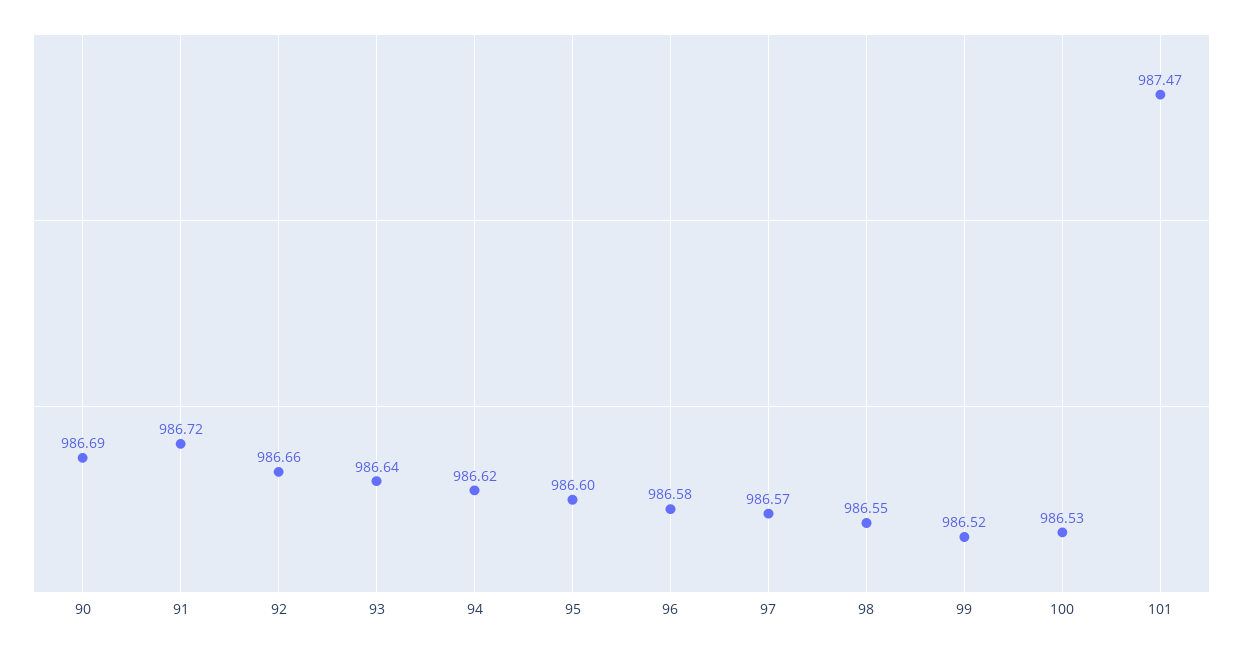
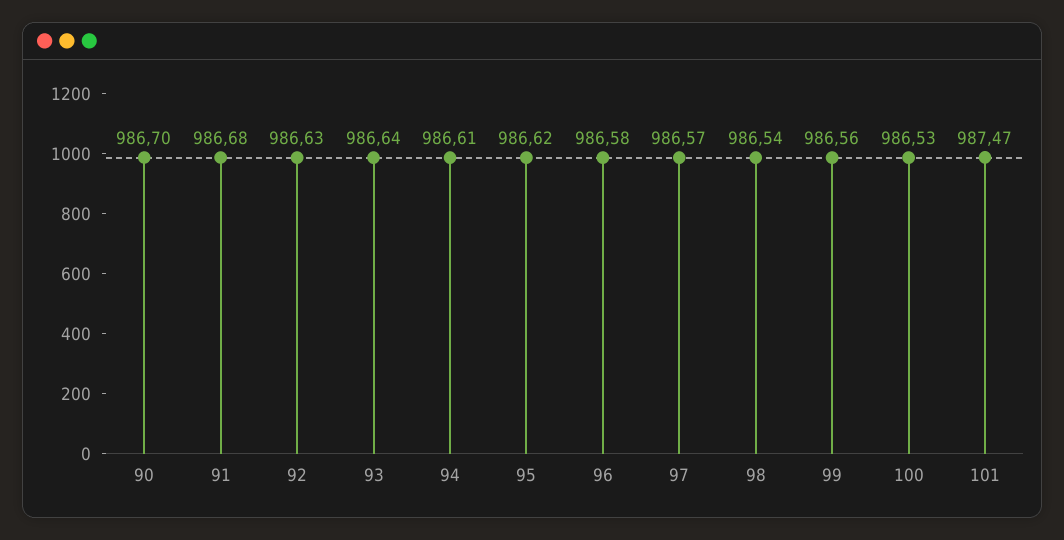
  {
-   "90": 986.69,
+   "90": 986.7,
-   "91": 986.72,
+   "91": 986.68,
-   "92": 986.66,
+   "92": 986.63,
    "93": 986.64,
-   "94": 986.62,
+   "94": 986.61,
-   "95": 986.6,
+   "95": 986.62,
    "96": 986.58,
    "97": 986.57,
-   "98": 986.55,
+   "98": 986.54,
-   "99": 986.52,
+   "99": 986.56,
    "100": 986.53,
    "101": 987.47
  }

